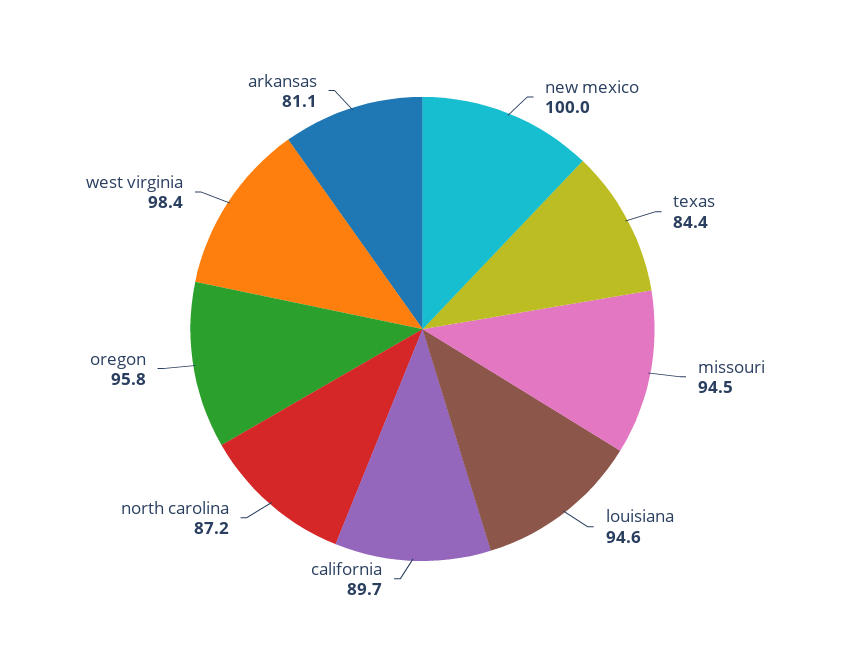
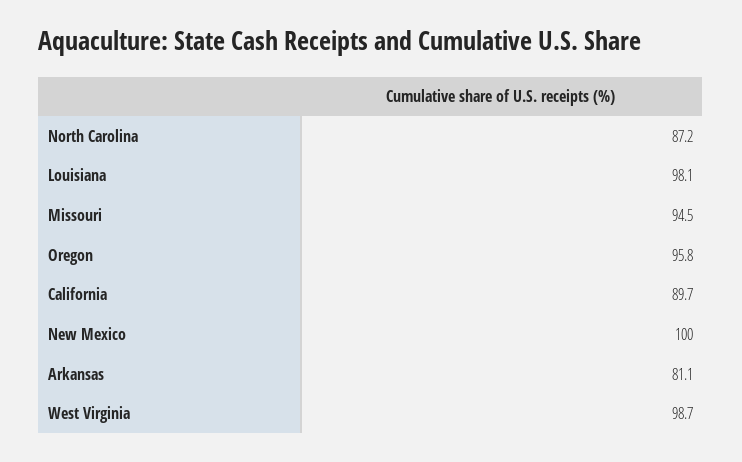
  {
    "new mexico": 100,
-   "texas": 84.4,
    "missouri": 94.5,
-   "louisiana": 94.6,
+   "louisiana": 98.1,
    "california": 89.7,
    "north carolina": 87.2,
    "oregon": 95.8,
-   "west virginia": 98.4,
+   "west virginia": 98.7,
    "arkansas": 81.1
  }

